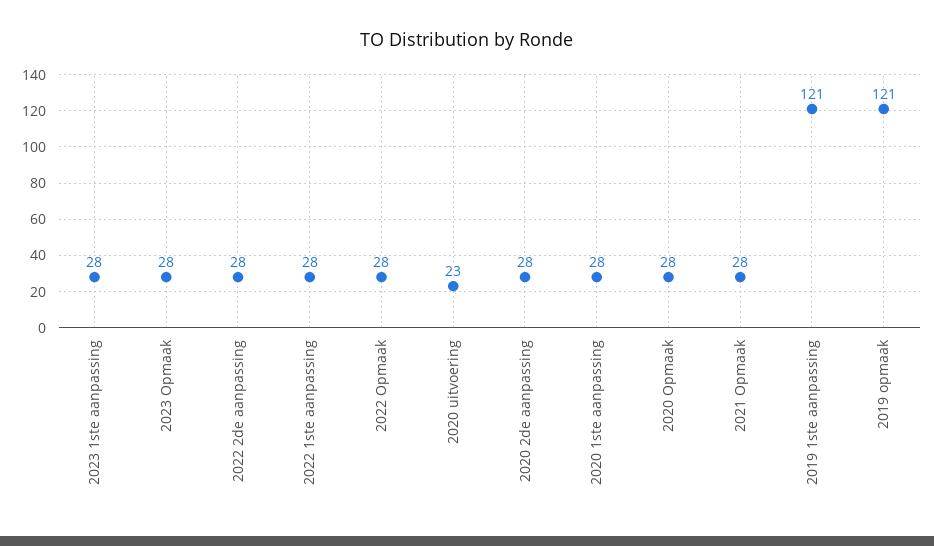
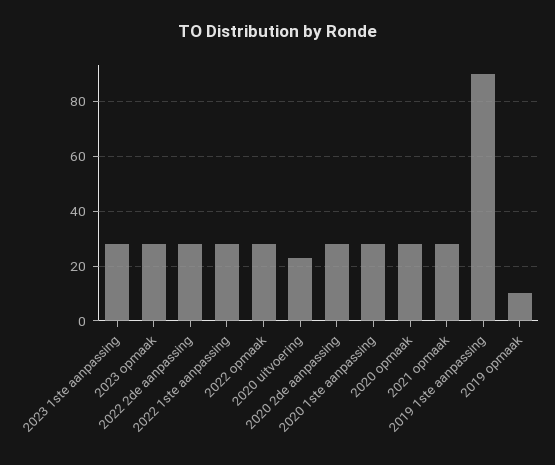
  {
    "2023 1ste aanpassing": 28,
    "2023 Opmaak": 28,
    "2022 2de aanpassing": 28,
    "2022 1ste aanpassing": 28,
    "2022 Opmaak": 28,
    "2020 uitvoering": 23,
    "2020 2de aanpassing": 28,
    "2020 1ste aanpassing": 28,
    "2020 Opmaak": 28,
    "2021 Opmaak": 28,
-   "2019 1ste aanpassing": 121,
+   "2019 1ste aanpassing": 90,
-   "2019 opmaak": 121
+   "2019 opmaak": 10
  }

